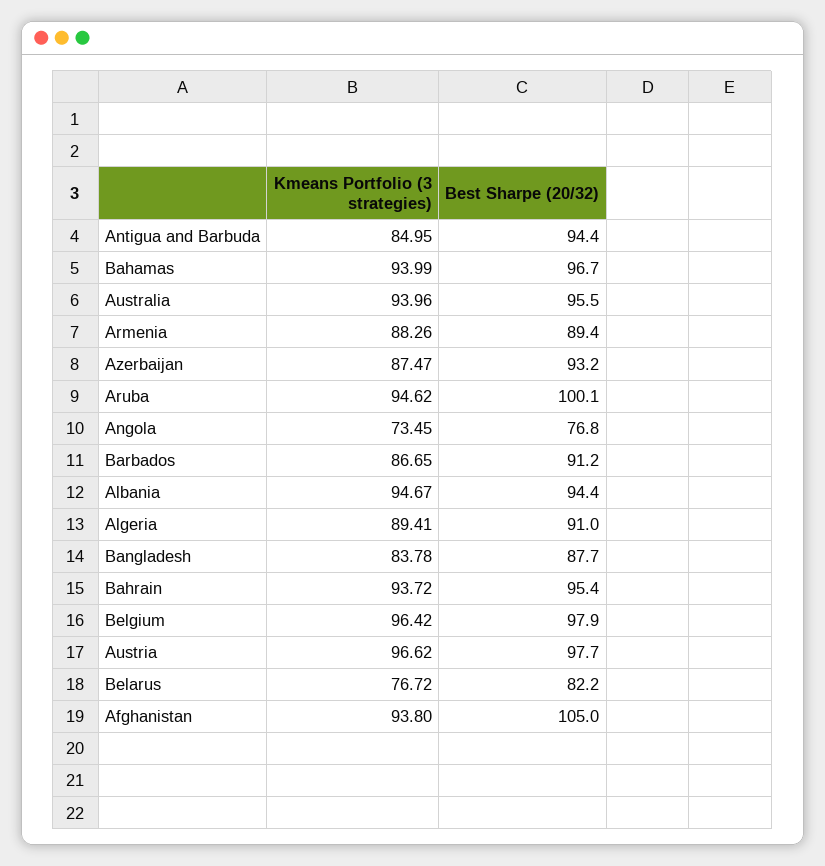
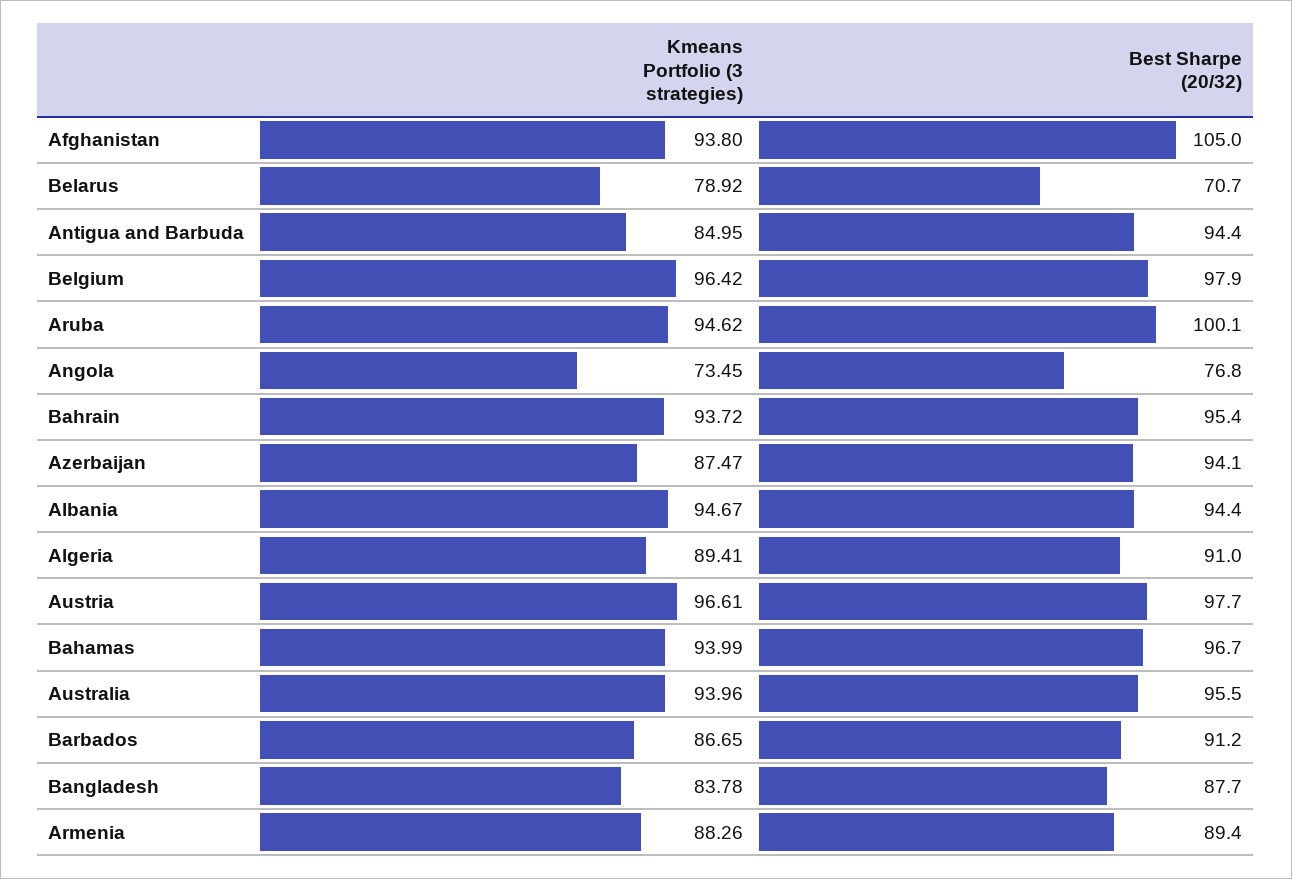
  {
    "Kmeans Portfolio (3 strategies)": {
      "Antigua and Barbuda": 84.95,
      "Bahamas": 93.99,
      "Australia": 93.96,
      "Armenia": 88.26,
      "Azerbaijan": 87.47,
      "Aruba": 94.62,
      "Angola": 73.45,
      "Barbados": 86.65,
      "Albania": 94.67,
      "Algeria": 89.41,
      "Bangladesh": 83.78,
      "Bahrain": 93.72,
      "Belgium": 96.42,
-     "Austria": 96.62,
+     "Austria": 96.61,
-     "Belarus": 76.72,
+     "Belarus": 78.92,
      "Afghanistan": 93.8
    },
    "Best Sharpe (20/32)": {
      "Antigua and Barbuda": 94.4,
      "Bahamas": 96.7,
      "Australia": 95.5,
      "Armenia": 89.4,
-     "Azerbaijan": 93.2,
+     "Azerbaijan": 94.1,
      "Aruba": 100.1,
      "Angola": 76.8,
      "Barbados": 91.2,
      "Albania": 94.4,
      "Algeria": 91,
      "Bangladesh": 87.7,
      "Bahrain": 95.4,
      "Belgium": 97.9,
      "Austria": 97.7,
-     "Belarus": 82.2,
+     "Belarus": 70.7,
      "Afghanistan": 105
    }
  }

